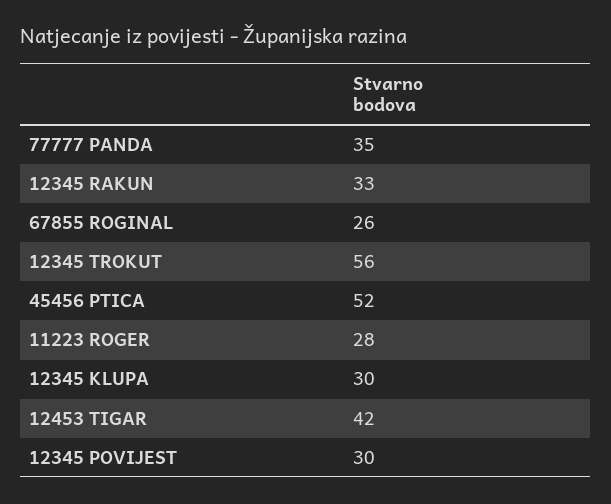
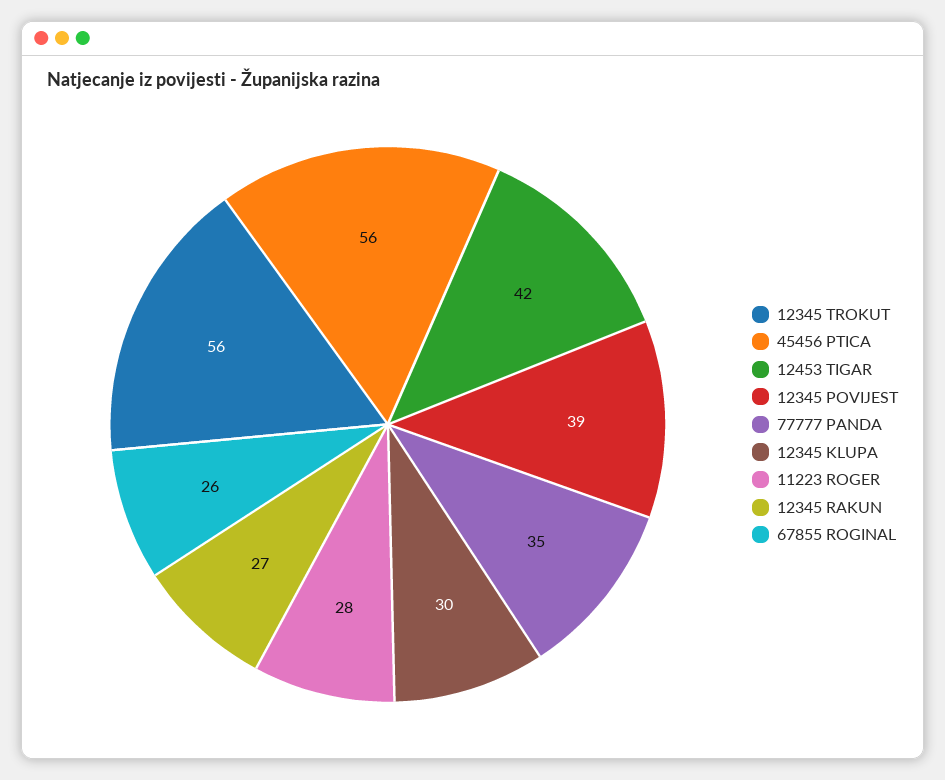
  {
    "77777 PANDA": 35,
-   "12345 RAKUN": 33,
+   "12345 RAKUN": 27,
    "67855 ROGINAL": 26,
    "12345 TROKUT": 56,
-   "45456 PTICA": 52,
+   "45456 PTICA": 56,
    "11223 ROGER": 28,
    "12345 KLUPA": 30,
    "12453 TIGAR": 42,
-   "12345 POVIJEST": 30
+   "12345 POVIJEST": 39
  }

